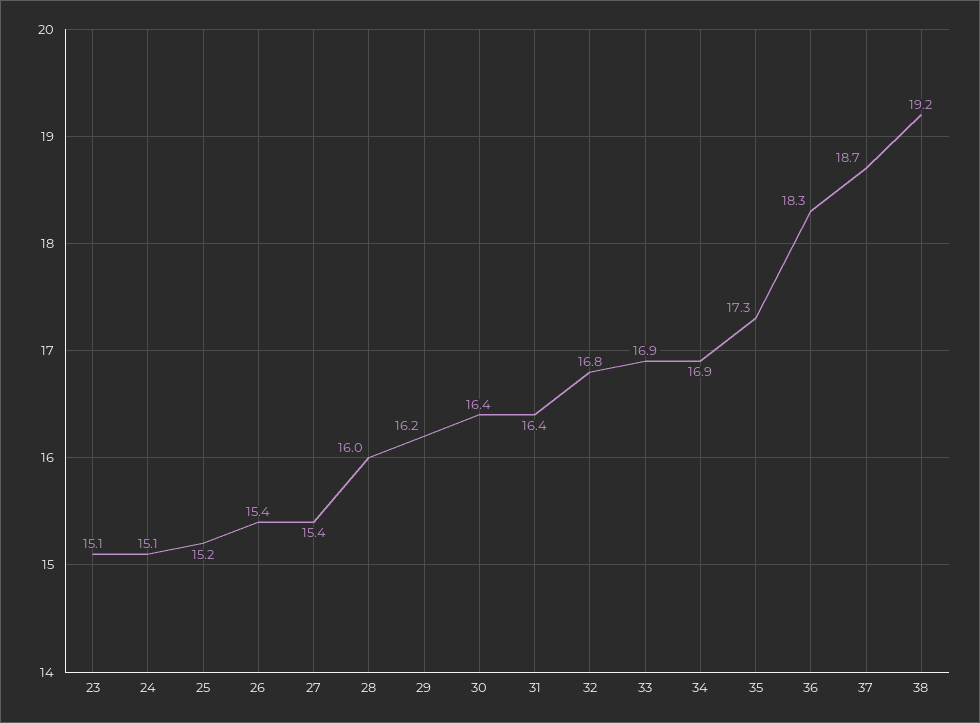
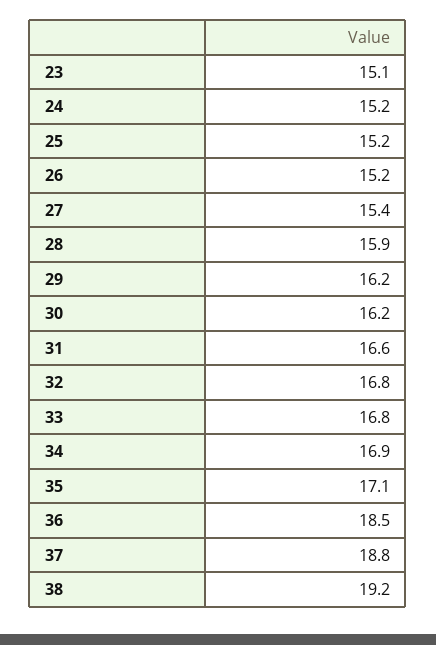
  {
    "23": 15.1,
-   "24": 15.1,
+   "24": 15.2,
    "25": 15.2,
-   "26": 15.4,
+   "26": 15.2,
    "27": 15.4,
-   "28": 16,
+   "28": 15.9,
    "29": 16.2,
-   "30": 16.4,
+   "30": 16.2,
-   "31": 16.4,
+   "31": 16.6,
    "32": 16.8,
-   "33": 16.9,
+   "33": 16.8,
    "34": 16.9,
-   "35": 17.3,
+   "35": 17.1,
-   "36": 18.3,
+   "36": 18.5,
-   "37": 18.7,
+   "37": 18.8,
    "38": 19.2
  }

